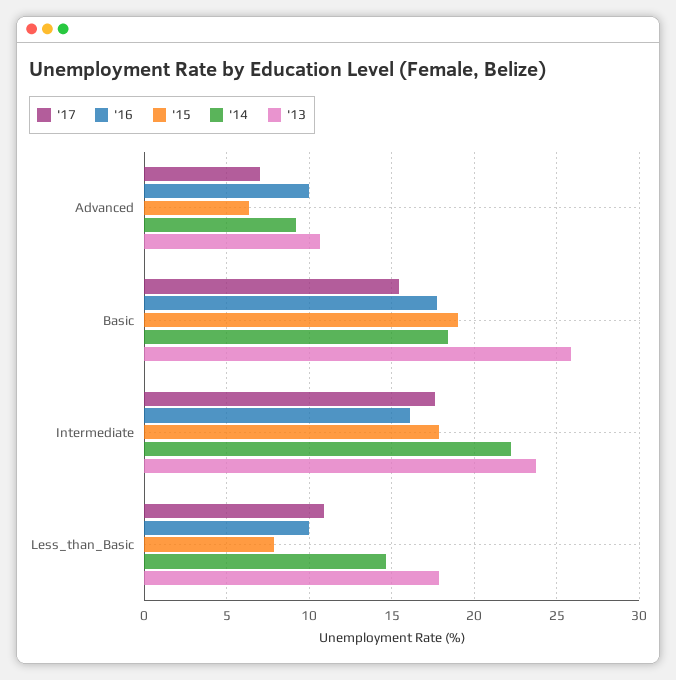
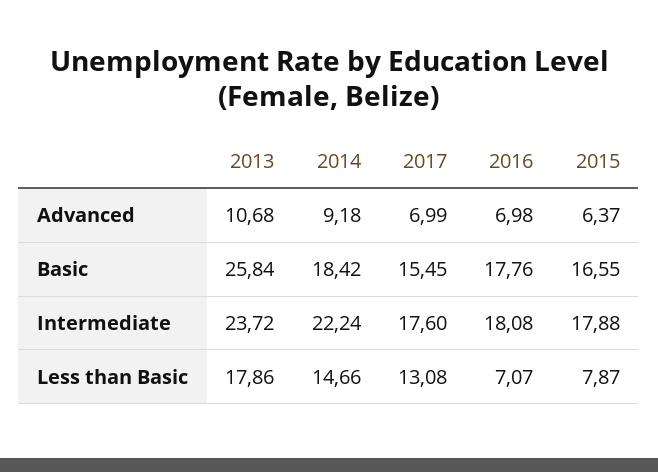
  {
    "'17": {
      "Advanced": 6.99,
      "Basic": 15.45,
      "Intermediate": 17.6,
-     "Less_than_Basic": 11
+     "Less_than_Basic": 13.08
    },
    "'16": {
-     "Advanced": 10,
+     "Advanced": 6.98,
      "Basic": 17.76,
-     "Intermediate": 16,
+     "Intermediate": 18.08,
-     "Less_than_Basic": 10
+     "Less_than_Basic": 7.07
    },
    "'15": {
      "Advanced": 6.37,
-     "Basic": 19,
+     "Basic": 16.55,
      "Intermediate": 17.88,
      "Less_than_Basic": 7.87
    },
    "'14": {
      "Advanced": 9.18,
      "Basic": 18.42,
      "Intermediate": 22.24,
      "Less_than_Basic": 14.66
    },
    "'13": {
      "Advanced": 10.68,
      "Basic": 25.84,
      "Intermediate": 23.72,
      "Less_than_Basic": 17.86
    }
  }

